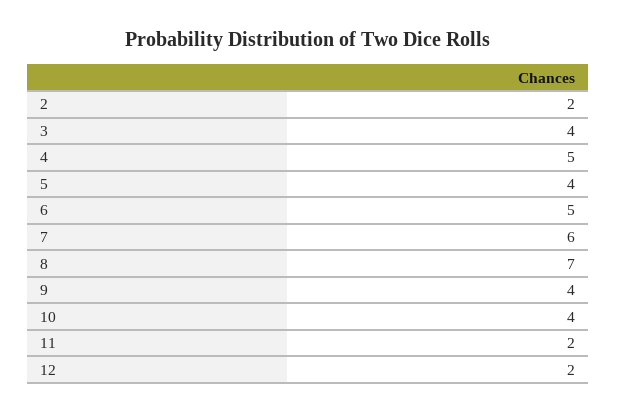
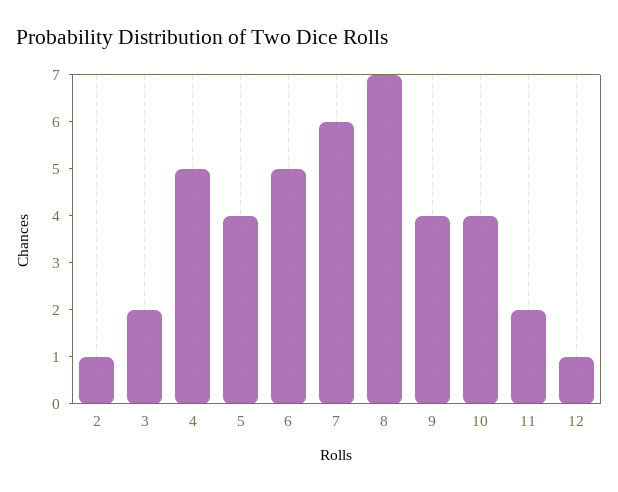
  {
-   "2": 2,
+   "2": 1,
-   "3": 4,
+   "3": 2,
    "4": 5,
    "5": 4,
    "6": 5,
    "7": 6,
    "8": 7,
    "9": 4,
    "10": 4,
    "11": 2,
-   "12": 2
+   "12": 1
  }

